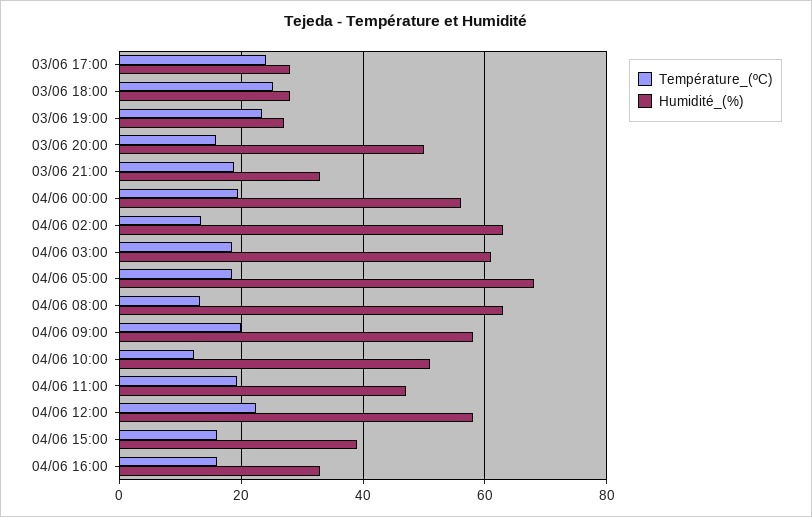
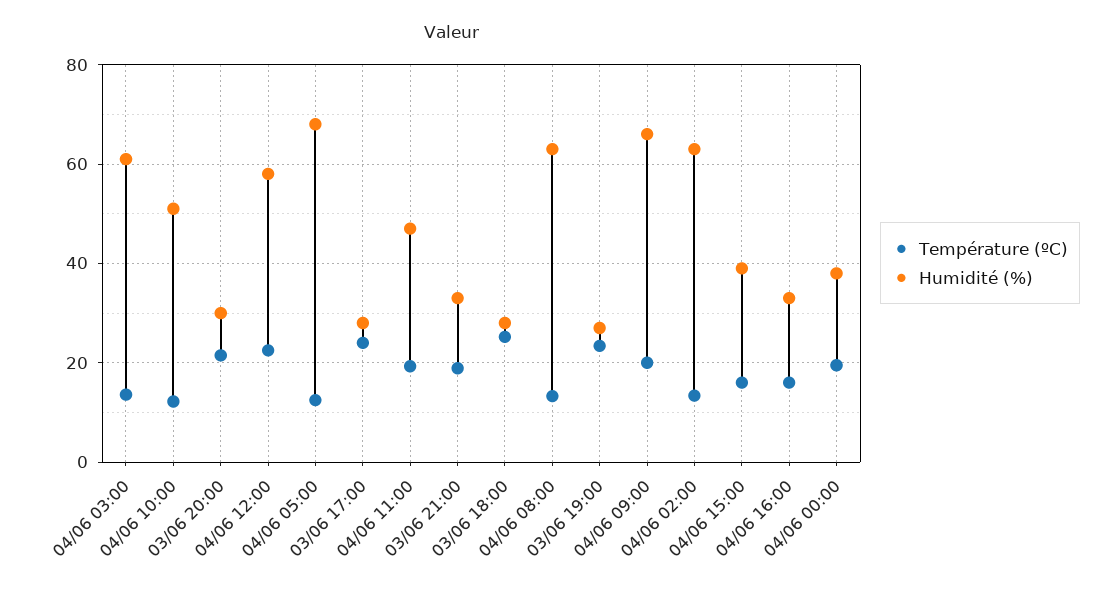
  {
    "Température_(ºC)": {
      "03/06 17:00": 24,
      "03/06 18:00": 26,
      "03/06 19:00": 24,
-     "03/06 20:00": 16,
+     "03/06 20:00": 22,
      "03/06 21:00": 18,
      "04/06 00:00": 20,
      "04/06 02:00": 14,
-     "04/06 03:00": 18,
+     "04/06 03:00": 14,
-     "04/06 05:00": 18,
+     "04/06 05:00": 12,
      "04/06 08:00": 14,
      "04/06 09:00": 20,
      "04/06 10:00": 12,
      "04/06 11:00": 20,
      "04/06 12:00": 22,
      "04/06 15:00": 16,
      "04/06 16:00": 16
    },
    "Humidité_(%)": {
      "03/06 17:00": 28,
      "03/06 18:00": 28,
      "03/06 19:00": 28,
-     "03/06 20:00": 50,
+     "03/06 20:00": 30,
      "03/06 21:00": 34,
-     "04/06 00:00": 56,
+     "04/06 00:00": 38,
      "04/06 02:00": 64,
      "04/06 03:00": 62,
      "04/06 05:00": 68,
      "04/06 08:00": 64,
-     "04/06 09:00": 58,
+     "04/06 09:00": 66,
      "04/06 10:00": 52,
      "04/06 11:00": 48,
      "04/06 12:00": 58,
      "04/06 15:00": 40,
      "04/06 16:00": 34
    }
  }

